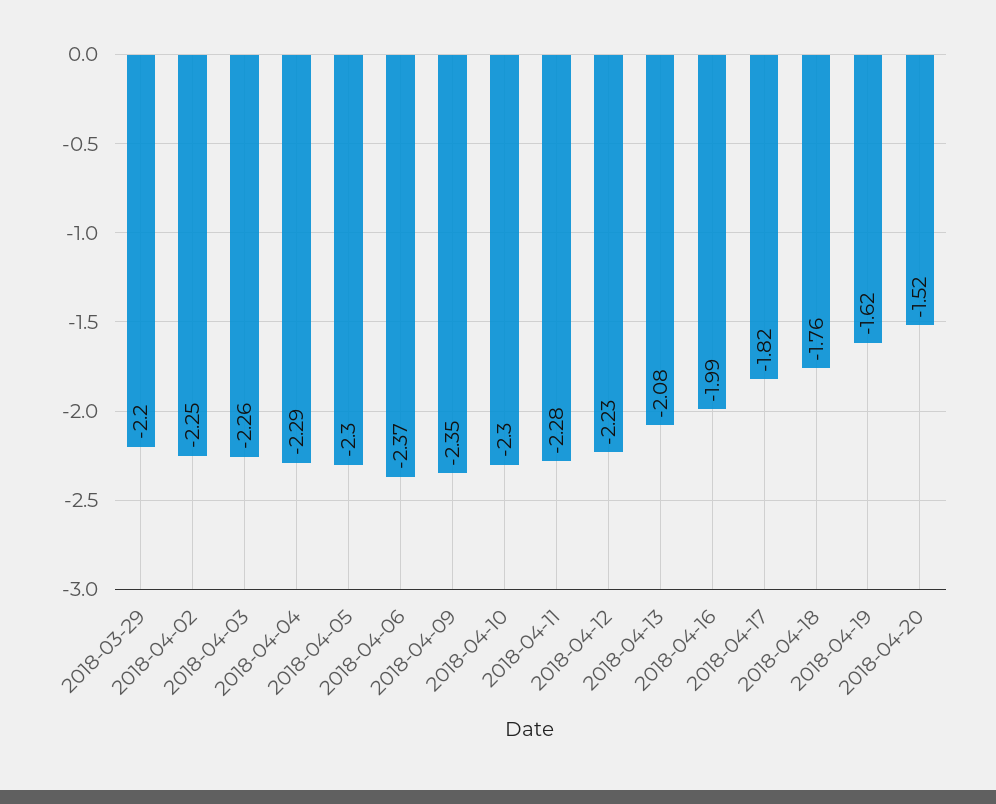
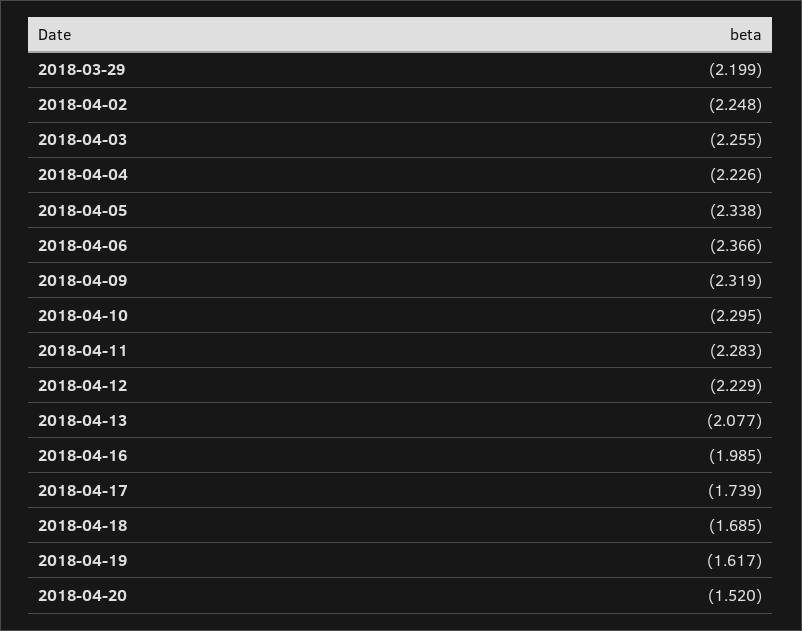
  {
    "2018-03-29": -2.199,
    "2018-04-02": -2.248,
    "2018-04-03": -2.255,
-   "2018-04-04": -2.29,
+   "2018-04-04": -2.226,
-   "2018-04-05": -2.3,
+   "2018-04-05": -2.338,
    "2018-04-06": -2.366,
-   "2018-04-09": -2.35,
+   "2018-04-09": -2.319,
    "2018-04-10": -2.295,
    "2018-04-11": -2.283,
    "2018-04-12": -2.229,
    "2018-04-13": -2.077,
    "2018-04-16": -1.985,
-   "2018-04-17": -1.82,
+   "2018-04-17": -1.739,
-   "2018-04-18": -1.76,
+   "2018-04-18": -1.685,
    "2018-04-19": -1.617,
    "2018-04-20": -1.52
  }

